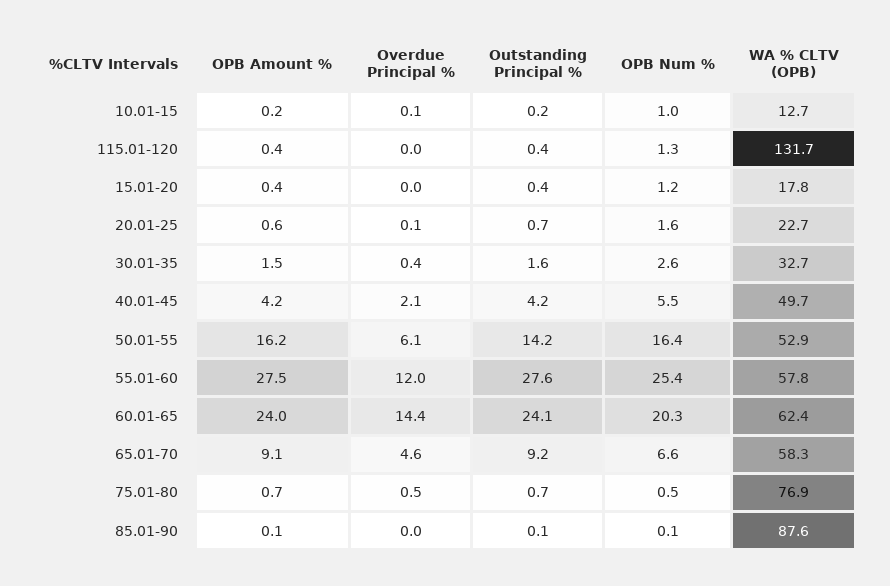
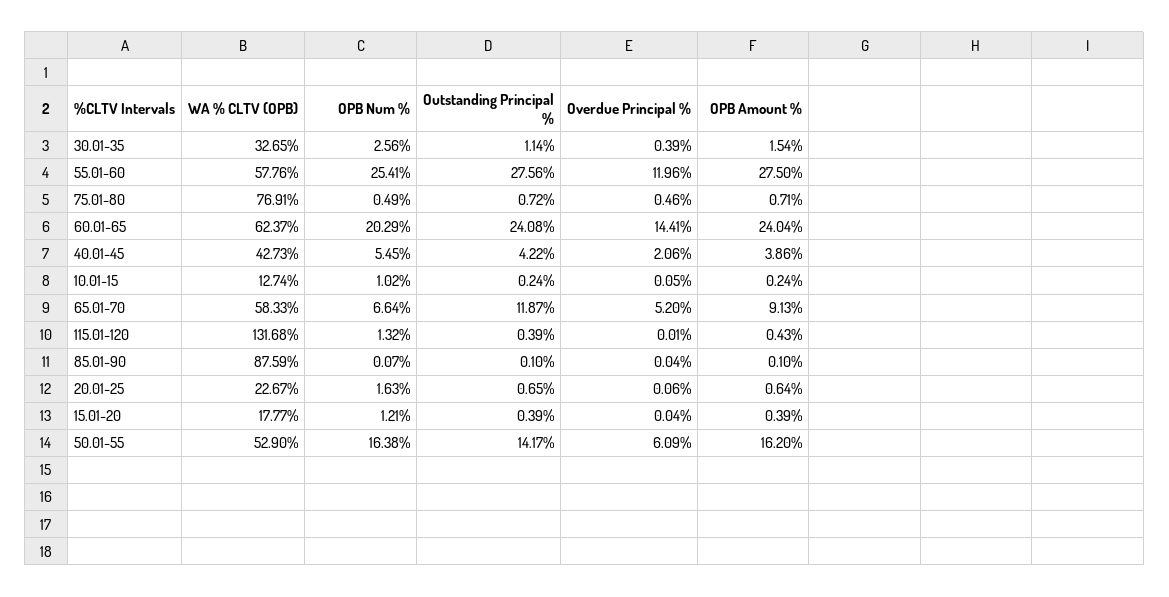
  {
    "OPB Amount %": {
      "10.01-15": 0.24,
      "115.01-120": 0.43,
      "15.01-20": 0.39,
      "20.01-25": 0.64,
      "30.01-35": 1.54,
-     "40.01-45": 4.2,
+     "40.01-45": 3.86,
      "50.01-55": 16.2,
      "55.01-60": 27.5,
      "60.01-65": 24.04,
      "65.01-70": 9.13,
      "75.01-80": 0.71,
      "85.01-90": 0.1
    },
    "Overdue Principal %": {
      "10.01-15": 0.05,
      "115.01-120": 0.01,
      "15.01-20": 0.04,
      "20.01-25": 0.06,
      "30.01-35": 0.39,
      "40.01-45": 2.06,
      "50.01-55": 6.09,
      "55.01-60": 11.96,
      "60.01-65": 14.41,
-     "65.01-70": 4.6,
+     "65.01-70": 5.2,
      "75.01-80": 0.46,
      "85.01-90": 0.04
    },
    "Outstanding Principal %": {
      "10.01-15": 0.24,
      "115.01-120": 0.39,
      "15.01-20": 0.39,
      "20.01-25": 0.65,
-     "30.01-35": 1.6,
+     "30.01-35": 1.14,
      "40.01-45": 4.22,
      "50.01-55": 14.17,
      "55.01-60": 27.56,
      "60.01-65": 24.08,
-     "65.01-70": 9.2,
+     "65.01-70": 11.87,
      "75.01-80": 0.72,
      "85.01-90": 0.1
    },
    "OPB Num %": {
      "10.01-15": 1.02,
      "115.01-120": 1.32,
      "15.01-20": 1.21,
      "20.01-25": 1.63,
      "30.01-35": 2.56,
      "40.01-45": 5.45,
      "50.01-55": 16.38,
      "55.01-60": 25.41,
      "60.01-65": 20.29,
      "65.01-70": 6.64,
      "75.01-80": 0.49,
      "85.01-90": 0.07
    },
    "WA % CLTV (OPB)": {
      "10.01-15": 12.74,
      "115.01-120": 131.68,
      "15.01-20": 17.77,
      "20.01-25": 22.67,
      "30.01-35": 32.65,
-     "40.01-45": 49.7,
+     "40.01-45": 42.73,
      "50.01-55": 52.9,
      "55.01-60": 57.76,
      "60.01-65": 62.37,
      "65.01-70": 58.33,
      "75.01-80": 76.91,
      "85.01-90": 87.59
    }
  }

